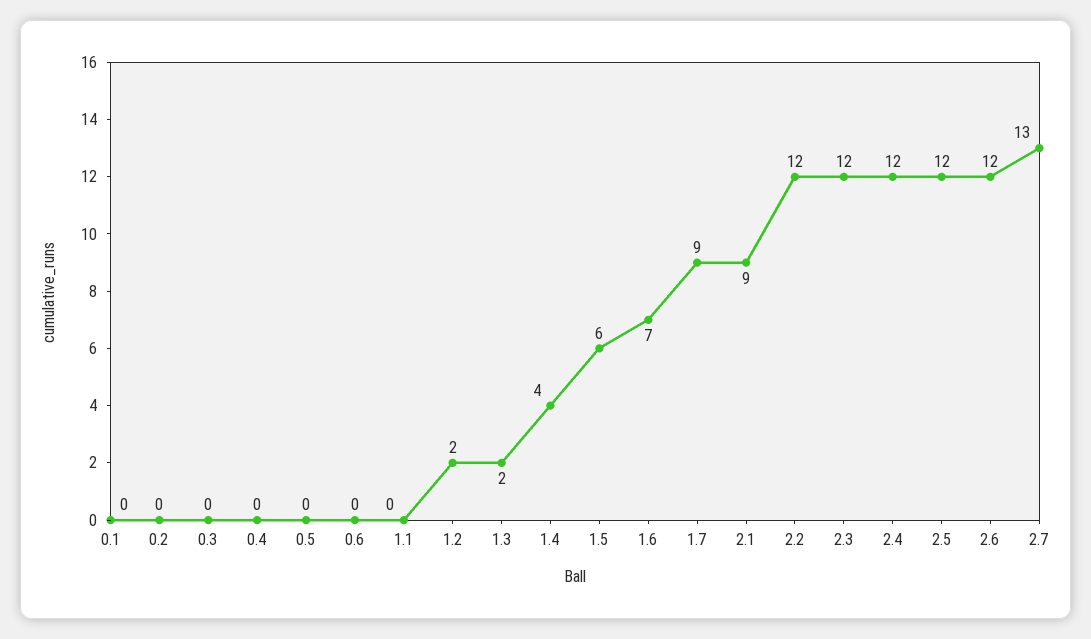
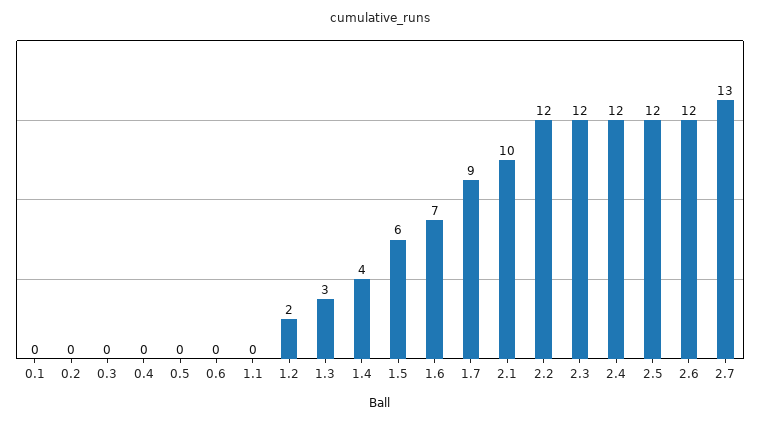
  {
    "0.1": 0,
    "0.2": 0,
    "0.3": 0,
    "0.4": 0,
    "0.5": 0,
    "0.6": 0,
    "1.1": 0,
    "1.2": 2,
-   "1.3": 2,
+   "1.3": 3,
    "1.4": 4,
    "1.5": 6,
    "1.6": 7,
    "1.7": 9,
-   "2.1": 9,
+   "2.1": 10,
    "2.2": 12,
    "2.3": 12,
    "2.4": 12,
    "2.5": 12,
    "2.6": 12,
    "2.7": 13
  }

